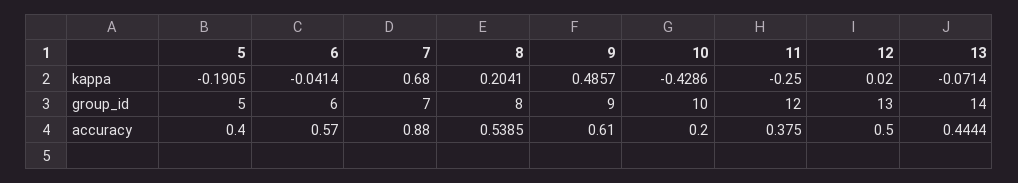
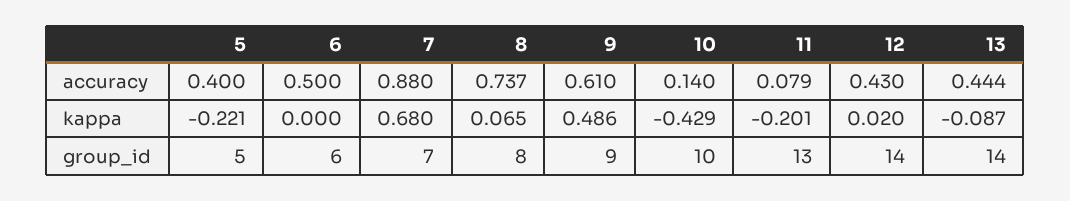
  {
    "5": {
-     "kappa": -0.1905,
+     "kappa": -0.221,
      "group_id": 5,
      "accuracy": 0.4
    },
    "6": {
-     "kappa": -0.0414,
+     "kappa": 0,
      "group_id": 6,
-     "accuracy": 0.57
+     "accuracy": 0.5
    },
    "7": {
      "kappa": 0.68,
      "group_id": 7,
      "accuracy": 0.88
    },
    "8": {
-     "kappa": 0.2041,
+     "kappa": 0.065,
      "group_id": 8,
-     "accuracy": 0.5385
+     "accuracy": 0.737
    },
    "9": {
      "kappa": 0.4857,
      "group_id": 9,
      "accuracy": 0.61
    },
    "10": {
      "kappa": -0.4286,
      "group_id": 10,
-     "accuracy": 0.2
+     "accuracy": 0.14
    },
    "11": {
-     "kappa": -0.25,
+     "kappa": -0.201,
-     "group_id": 12,
+     "group_id": 13,
-     "accuracy": 0.375
+     "accuracy": 0.079
    },
    "12": {
      "kappa": 0.02,
-     "group_id": 13,
+     "group_id": 14,
-     "accuracy": 0.5
+     "accuracy": 0.43
    },
    "13": {
-     "kappa": -0.0714,
+     "kappa": -0.087,
      "group_id": 14,
      "accuracy": 0.4444
    }
  }

